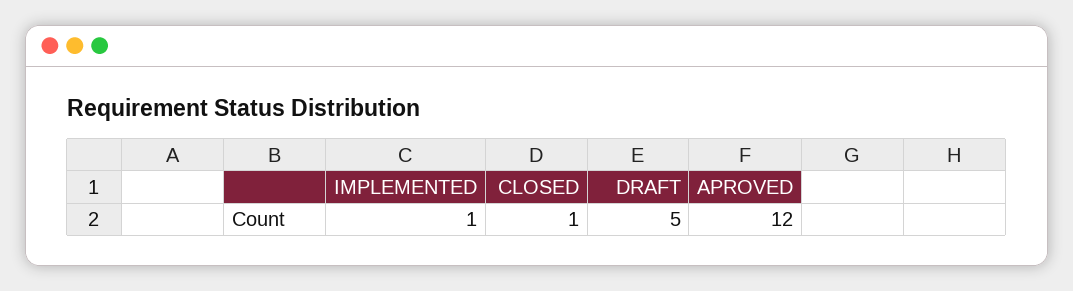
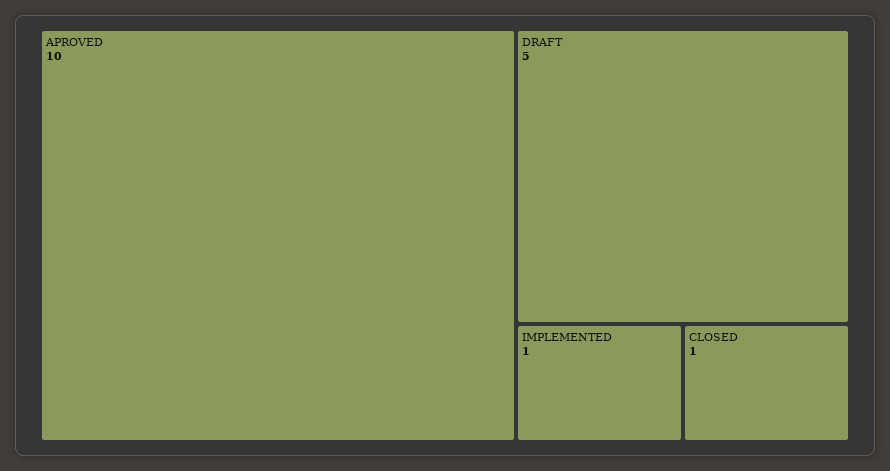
  {
    "IMPLEMENTED": 1,
    "CLOSED": 1,
    "DRAFT": 5,
-   "APROVED": 12
+   "APROVED": 10
  }

